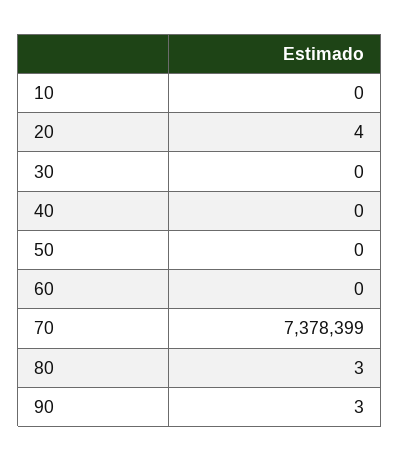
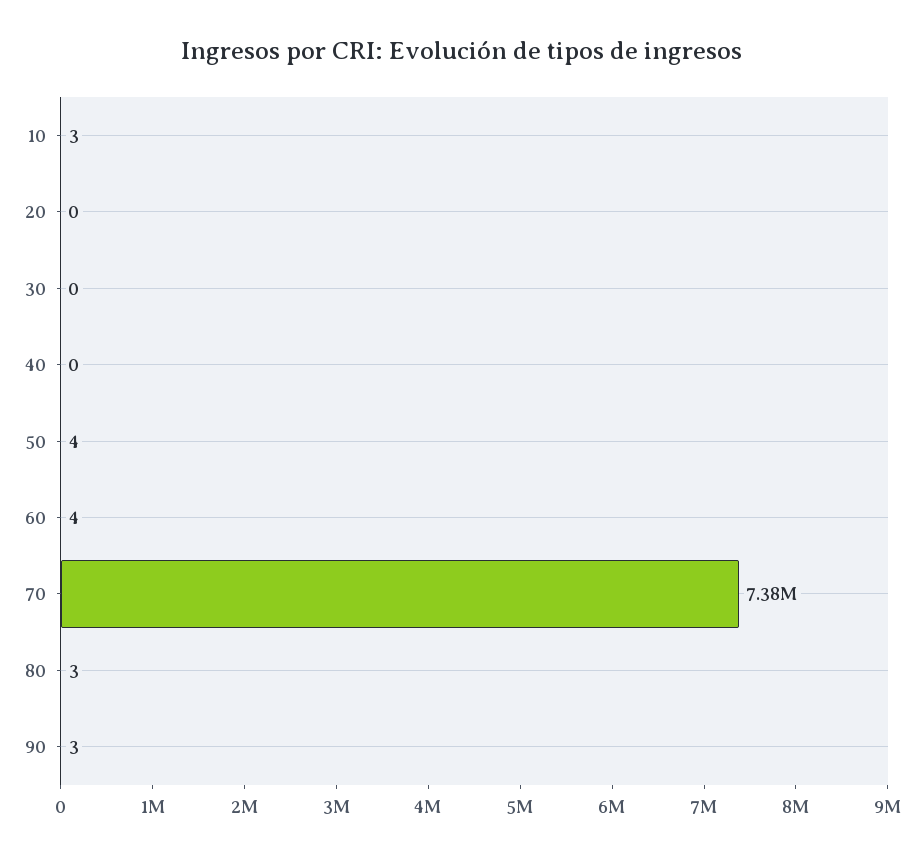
  {
-   "10": 0,
+   "10": 3,
-   "20": 4,
+   "20": 0,
    "30": 0,
    "40": 0,
-   "50": 0,
+   "50": 4,
-   "60": 0,
+   "60": 4,
    "70": 7378399,
    "80": 3,
    "90": 3
  }

